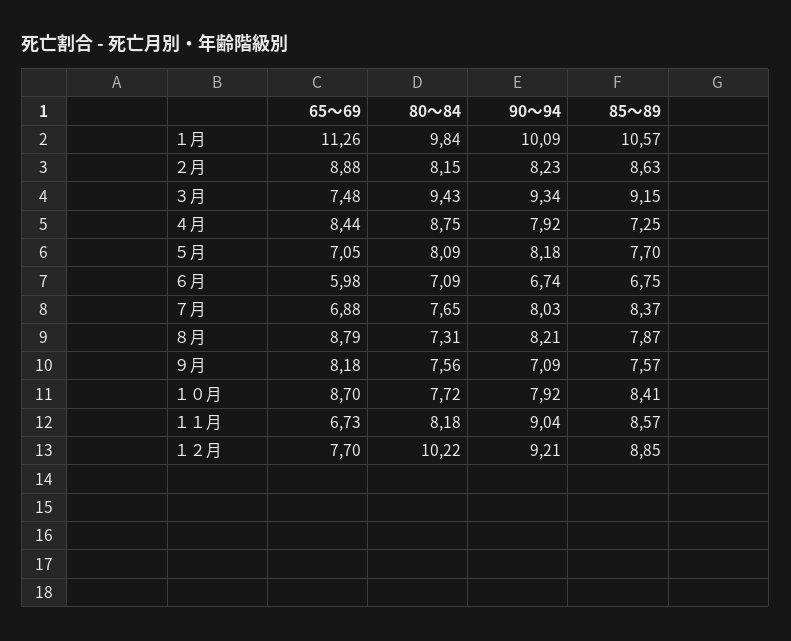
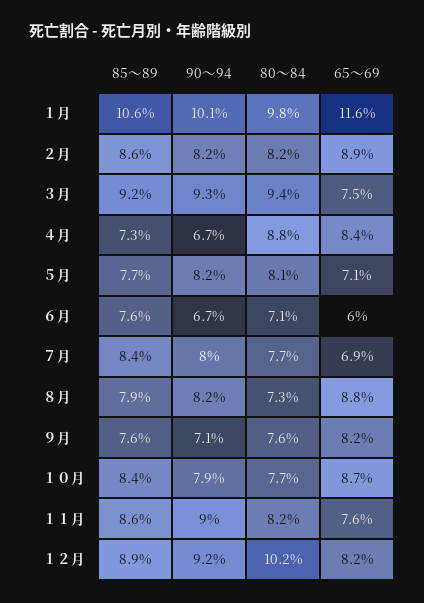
  {
    "65～69": {
-     "１月": 11.26,
+     "１月": 11.6,
      "２月": 8.88,
      "３月": 7.48,
      "４月": 8.44,
      "５月": 7.05,
      "６月": 5.98,
      "７月": 6.88,
      "８月": 8.79,
      "９月": 8.18,
      "１０月": 8.7,
-     "１１月": 6.73,
+     "１１月": 7.6,
-     "１２月": 7.7
+     "１２月": 8.2
    },
    "80～84": {
      "１月": 9.84,
      "２月": 8.15,
      "３月": 9.43,
      "４月": 8.75,
      "５月": 8.09,
      "６月": 7.09,
      "７月": 7.65,
      "８月": 7.31,
      "９月": 7.56,
      "１０月": 7.72,
      "１１月": 8.18,
      "１２月": 10.22
    },
    "90～94": {
      "１月": 10.09,
      "２月": 8.23,
      "３月": 9.34,
-     "４月": 7.92,
+     "４月": 6.7,
      "５月": 8.18,
      "６月": 6.74,
      "７月": 8.03,
      "８月": 8.21,
      "９月": 7.09,
      "１０月": 7.92,
      "１１月": 9.04,
      "１２月": 9.21
    },
    "85～89": {
      "１月": 10.57,
      "２月": 8.63,
      "３月": 9.15,
      "４月": 7.25,
      "５月": 7.7,
-     "６月": 6.75,
+     "６月": 7.6,
      "７月": 8.37,
      "８月": 7.87,
      "９月": 7.57,
      "１０月": 8.41,
      "１１月": 8.57,
      "１２月": 8.85
    }
  }

